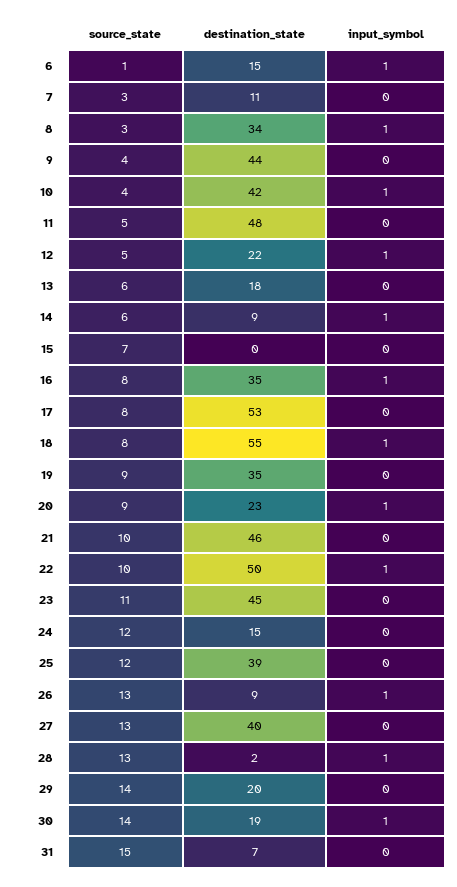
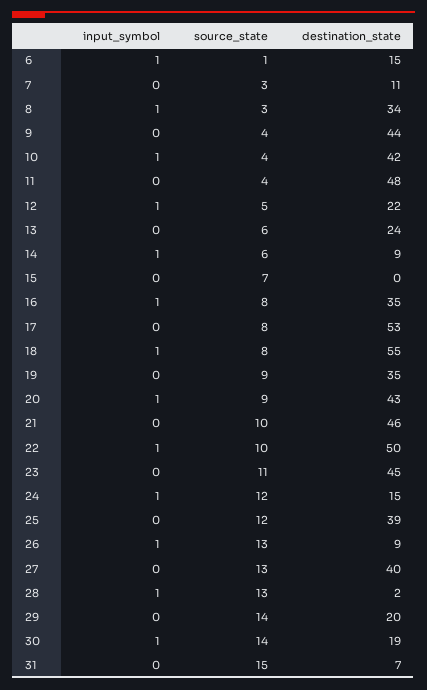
  {
    "source_state": {
      "6": 1,
      "7": 3,
      "8": 3,
      "9": 4,
      "10": 4,
-     "11": 5,
+     "11": 4,
      "12": 5,
      "13": 6,
      "14": 6,
      "15": 7,
      "16": 8,
      "17": 8,
      "18": 8,
      "19": 9,
      "20": 9,
      "21": 10,
      "22": 10,
      "23": 11,
      "24": 12,
      "25": 12,
      "26": 13,
      "27": 13,
      "28": 13,
      "29": 14,
      "30": 14,
      "31": 15
    },
    "destination_state": {
      "6": 15,
      "7": 11,
      "8": 34,
      "9": 44,
      "10": 42,
      "11": 48,
      "12": 22,
-     "13": 18,
+     "13": 24,
      "14": 9,
      "15": 0,
      "16": 35,
      "17": 53,
      "18": 55,
      "19": 35,
-     "20": 23,
+     "20": 43,
      "21": 46,
      "22": 50,
      "23": 45,
      "24": 15,
      "25": 39,
      "26": 9,
      "27": 40,
      "28": 2,
      "29": 20,
      "30": 19,
      "31": 7
    },
    "input_symbol": {
      "6": 1,
      "7": 0,
      "8": 1,
      "9": 0,
      "10": 1,
      "11": 0,
      "12": 1,
      "13": 0,
      "14": 1,
      "15": 0,
      "16": 1,
      "17": 0,
      "18": 1,
      "19": 0,
      "20": 1,
      "21": 0,
      "22": 1,
      "23": 0,
-     "24": 0,
+     "24": 1,
      "25": 0,
      "26": 1,
      "27": 0,
      "28": 1,
      "29": 0,
      "30": 1,
      "31": 0
    }
  }

